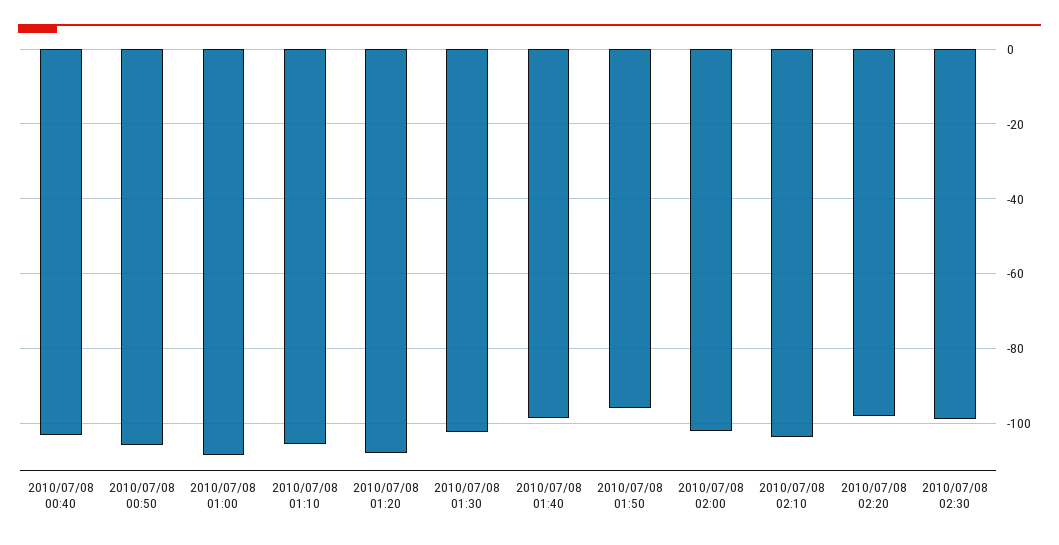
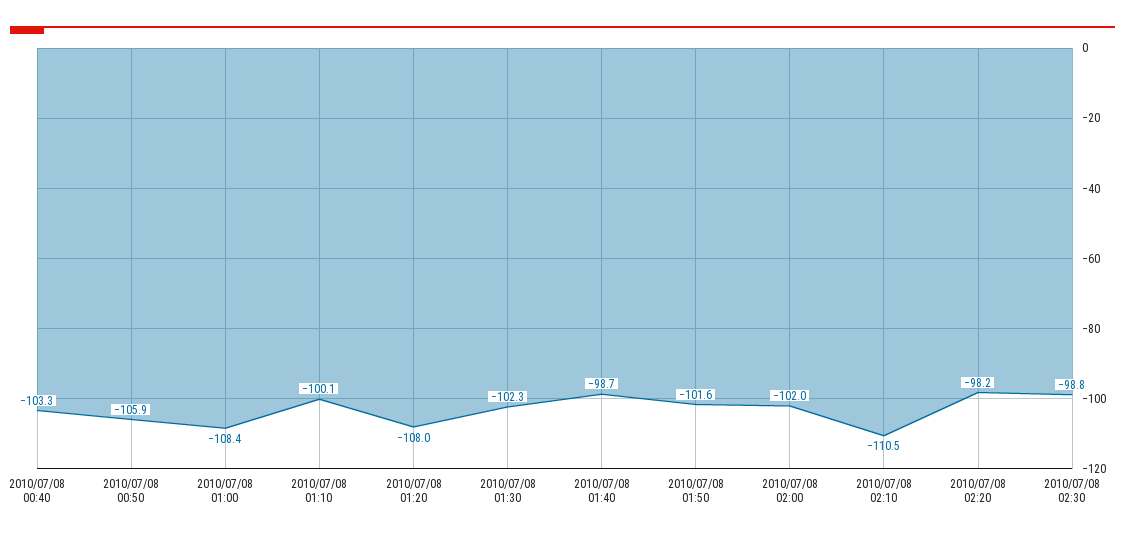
  {
    "2010/07/08 00:40": -103.3,
    "2010/07/08 00:50": -105.9,
    "2010/07/08 01:00": -108.4,
-   "2010/07/08 01:10": -106,
+   "2010/07/08 01:10": -100.1,
    "2010/07/08 01:20": -108,
    "2010/07/08 01:30": -102.3,
    "2010/07/08 01:40": -98.7,
-   "2010/07/08 01:50": -96,
+   "2010/07/08 01:50": -101.6,
    "2010/07/08 02:00": -102,
-   "2010/07/08 02:10": -104,
+   "2010/07/08 02:10": -110.5,
    "2010/07/08 02:20": -98.2,
    "2010/07/08 02:30": -98.8
  }

